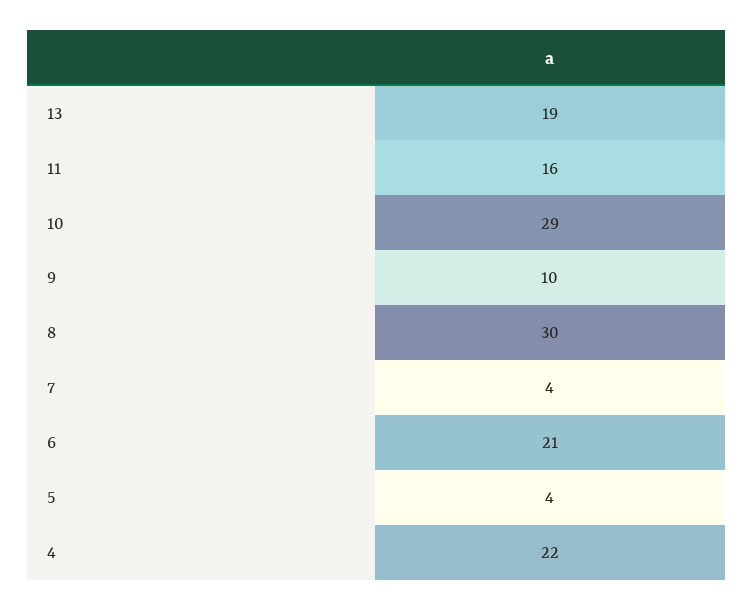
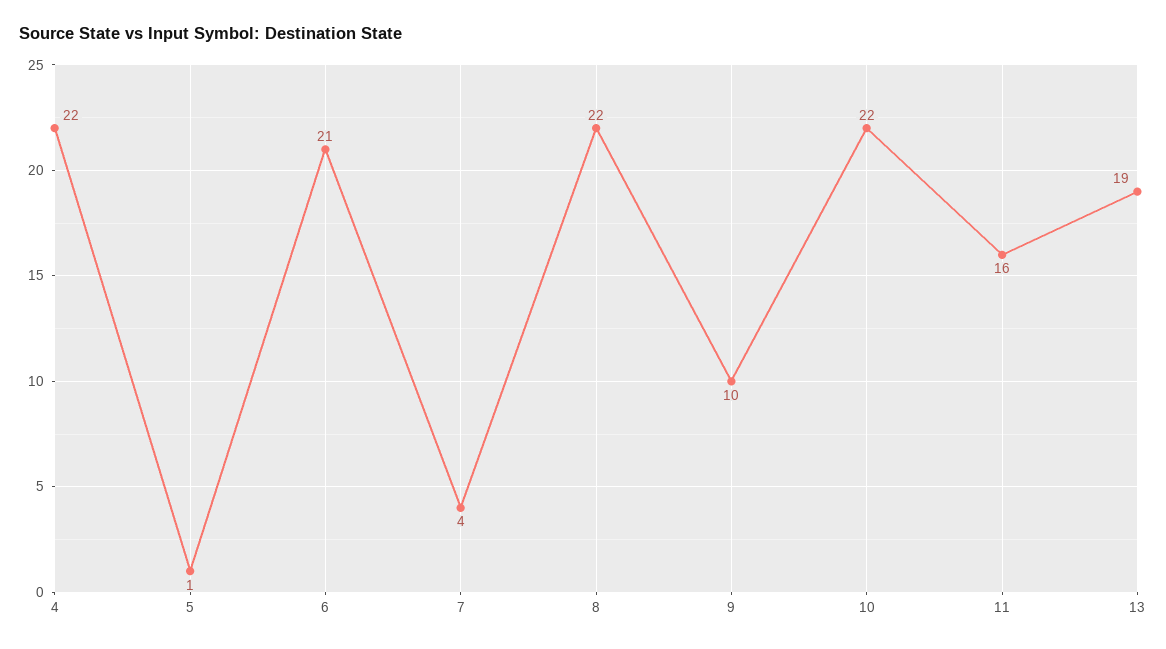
  {
    "13": 19,
    "11": 16,
-   "10": 29,
+   "10": 22,
    "9": 10,
-   "8": 30,
+   "8": 22,
    "7": 4,
    "6": 21,
-   "5": 4,
+   "5": 1,
    "4": 22
  }

